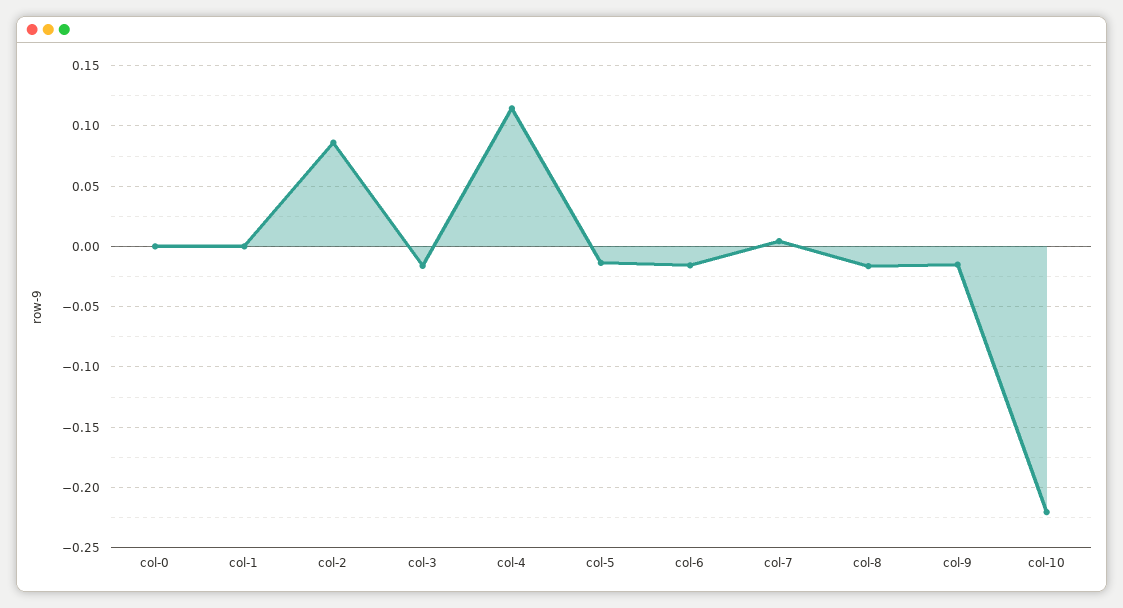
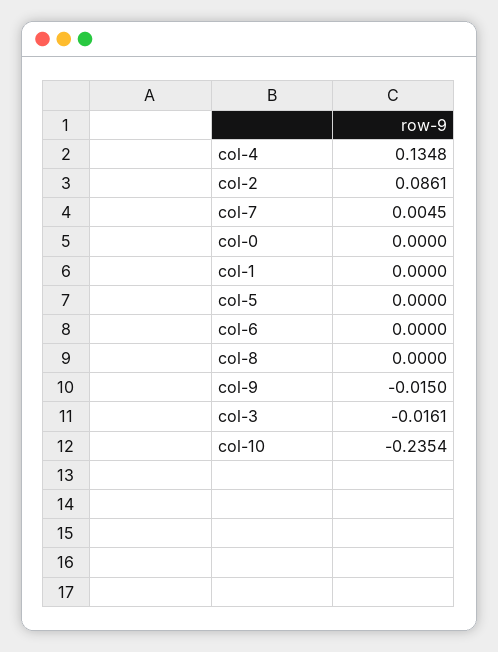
  {
    "col-0": 0,
    "col-1": 0,
    "col-2": 0.0861,
    "col-3": -0.0161,
-   "col-4": 0.115,
+   "col-4": 0.1348,
-   "col-5": -0.015,
+   "col-5": 0,
-   "col-6": -0.015,
+   "col-6": 0,
    "col-7": 0.0045,
-   "col-8": -0.015,
+   "col-8": 0,
    "col-9": -0.015,
-   "col-10": -0.22
+   "col-10": -0.2354
  }

